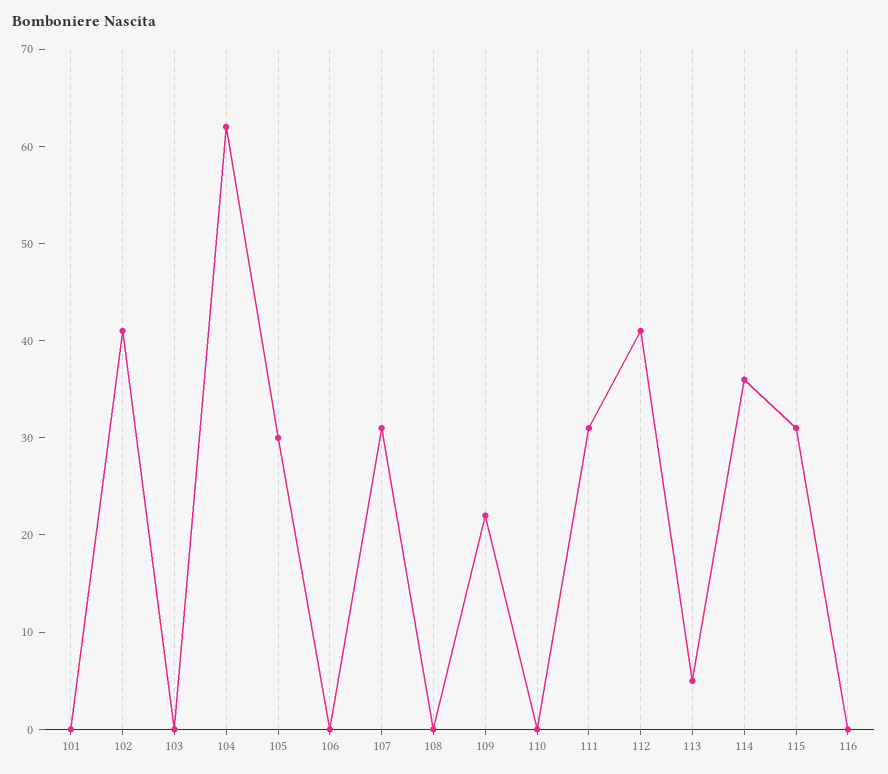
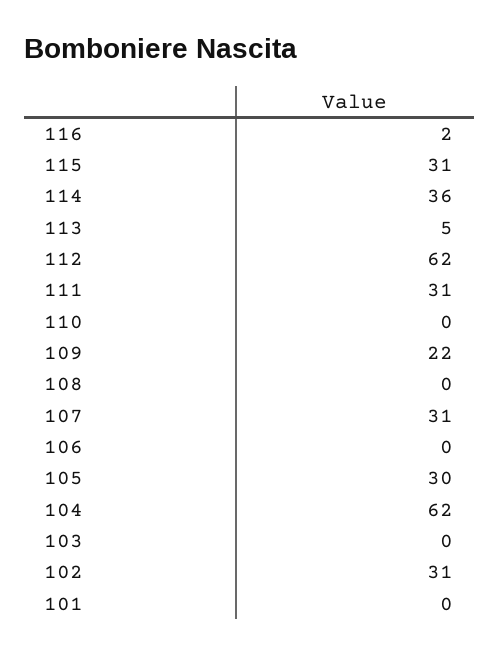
  {
    "101": 0,
-   "102": 41,
+   "102": 31,
    "103": 0,
    "104": 62,
    "105": 30,
    "106": 0,
    "107": 31,
    "108": 0,
    "109": 22,
    "110": 0,
    "111": 31,
-   "112": 41,
+   "112": 62,
    "113": 5,
    "114": 36,
    "115": 31,
-   "116": 0
+   "116": 2
  }

